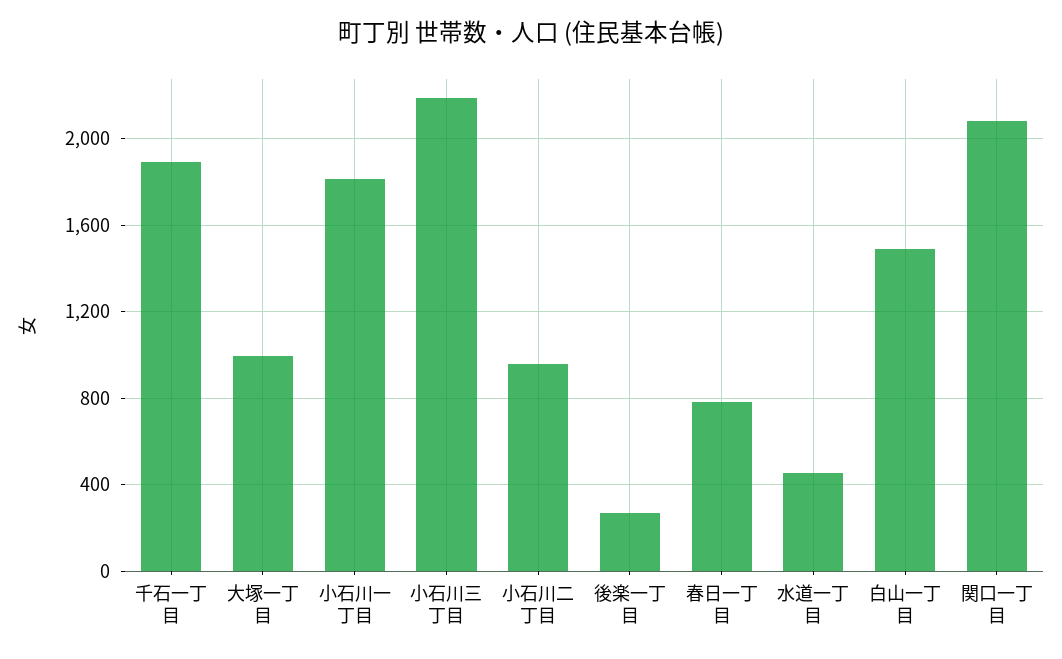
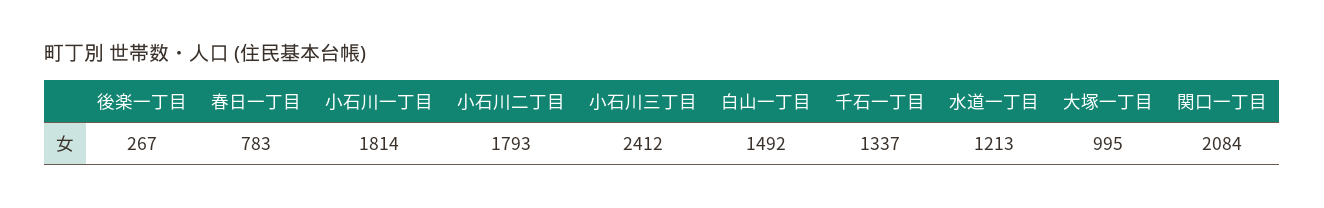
  {
-   "千石一丁目": 1900,
+   "千石一丁目": 1337,
    "大塚一丁目": 995,
    "小石川一丁目": 1814,
-   "小石川三丁目": 2200,
+   "小石川三丁目": 2412,
-   "小石川二丁目": 950,
+   "小石川二丁目": 1793,
    "後楽一丁目": 267,
    "春日一丁目": 783,
-   "水道一丁目": 450,
+   "水道一丁目": 1213,
    "白山一丁目": 1492,
    "関口一丁目": 2084
  }

